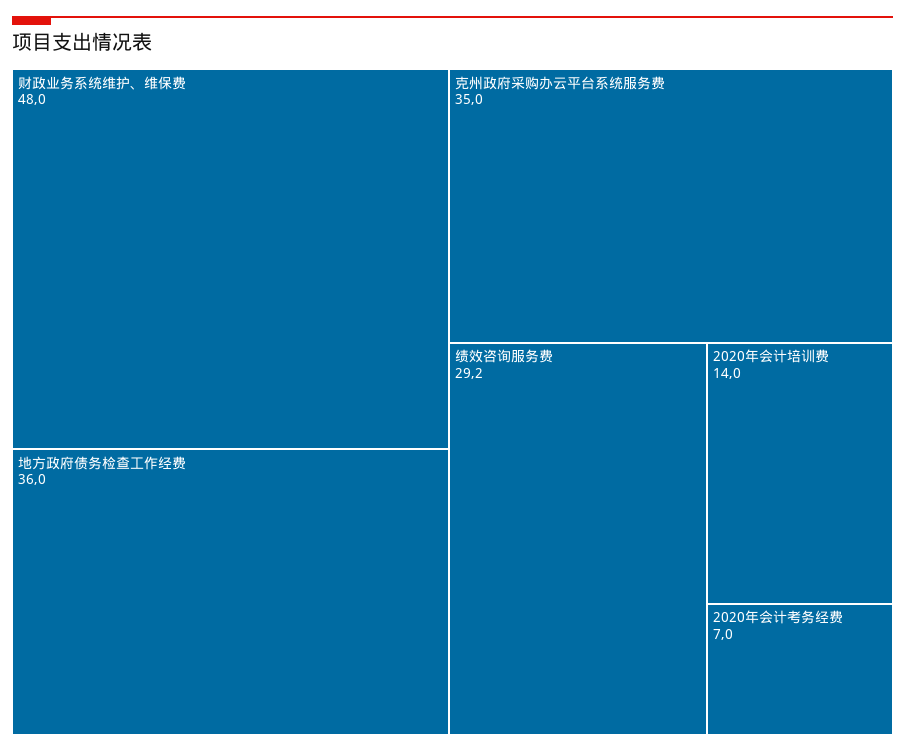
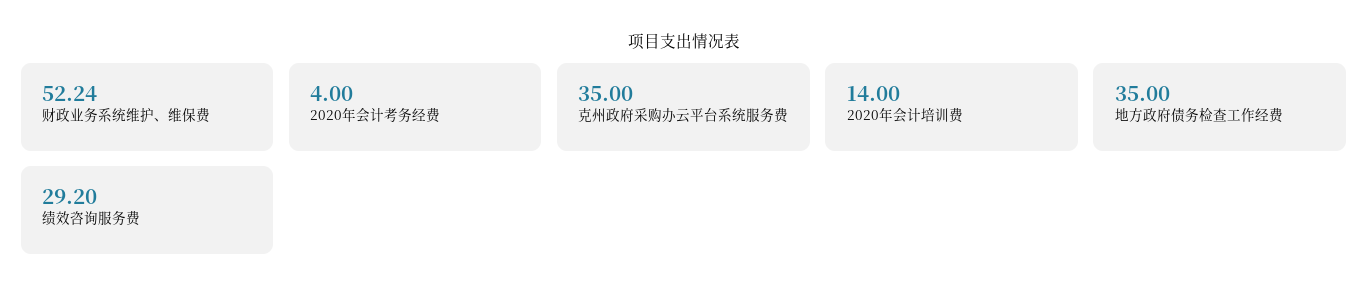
  {
-   "财政业务系统维护、维保费": 48,
+   "财政业务系统维护、维保费": 52.24,
-   "地方政府债务检查工作经费": 36,
+   "地方政府债务检查工作经费": 35,
    "克州政府采购办云平台系统服务费": 35,
    "绩效咨询服务费": 29.2,
    "2020年会计培训费": 14,
-   "2020年会计考务经费": 7
+   "2020年会计考务经费": 4
  }

